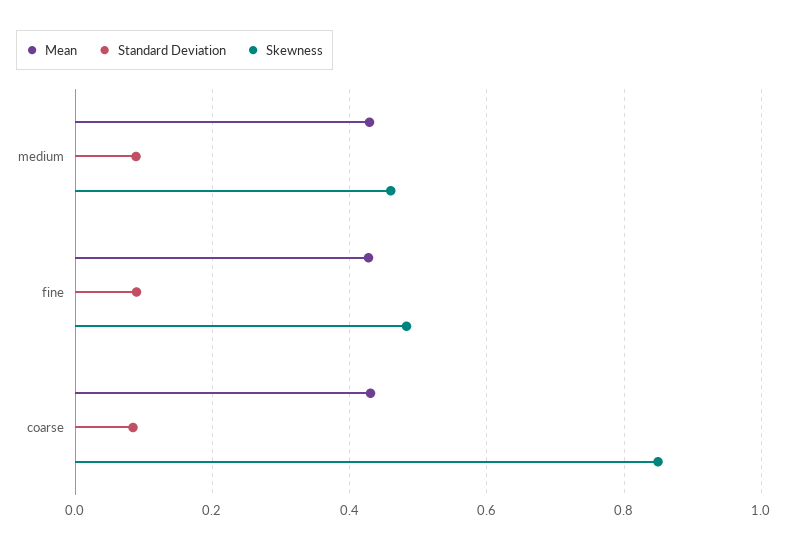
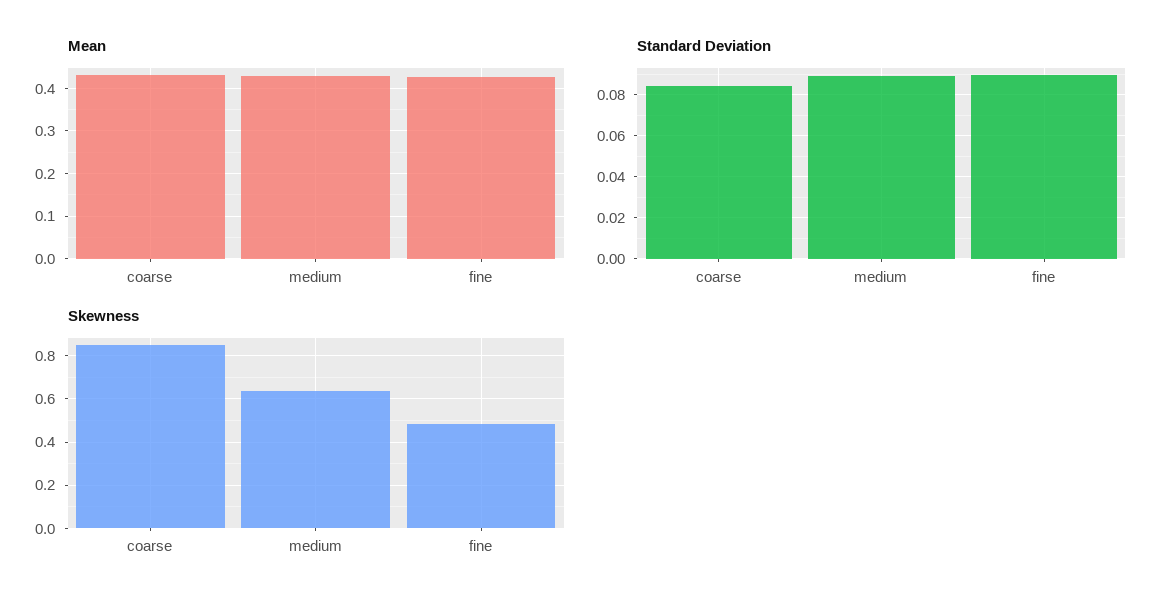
  {
    "Mean": {
      "medium": 0.42,
      "fine": 0.42,
      "coarse": 0.44
    },
    "Standard Deviation": {
      "medium": 0.09,
      "fine": 0.09,
      "coarse": 0.085
    },
    "Skewness": {
-     "medium": 0.46,
+     "medium": 0.65,
      "fine": 0.48,
      "coarse": 0.84
    }
  }

